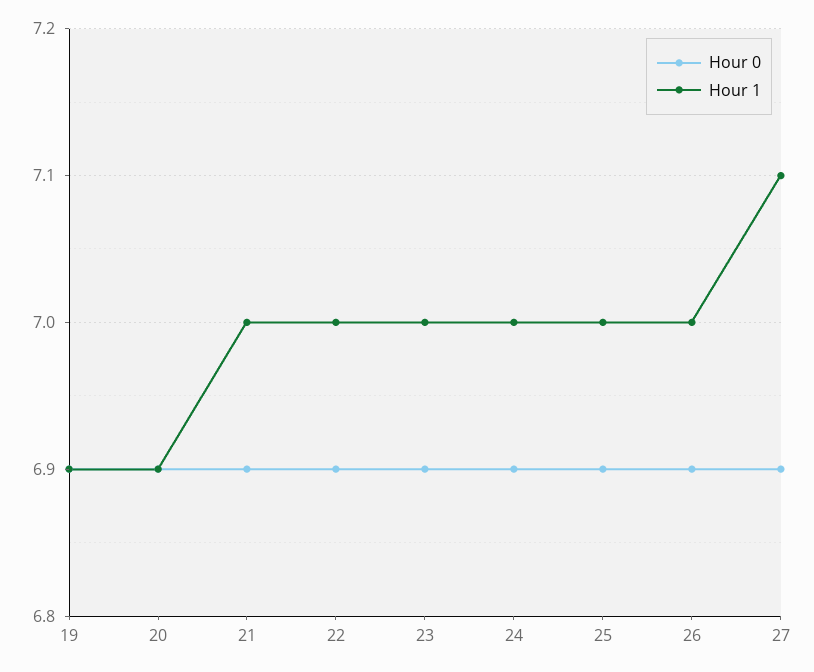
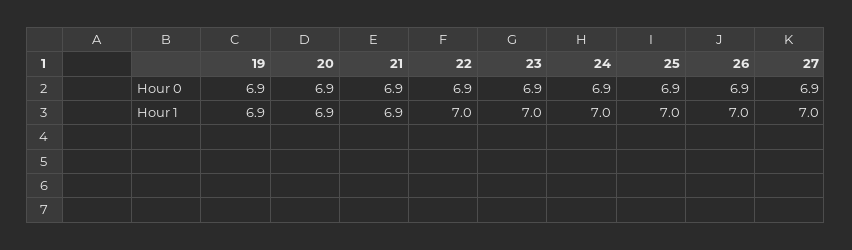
  {
    "Hour 0": {
      "19": 6.9,
      "20": 6.9,
      "21": 6.9,
      "22": 6.9,
      "23": 6.9,
      "24": 6.9,
      "25": 6.9,
      "26": 6.9,
      "27": 6.9
    },
    "Hour 1": {
      "19": 6.9,
      "20": 6.9,
-     "21": 7,
+     "21": 6.9,
      "22": 7,
      "23": 7,
      "24": 7,
      "25": 7,
      "26": 7,
-     "27": 7.1
+     "27": 7
    }
  }

